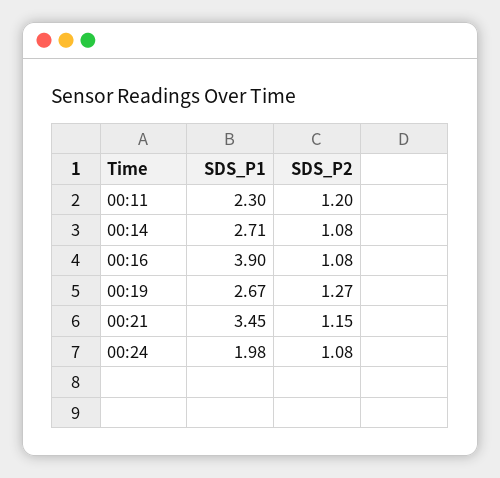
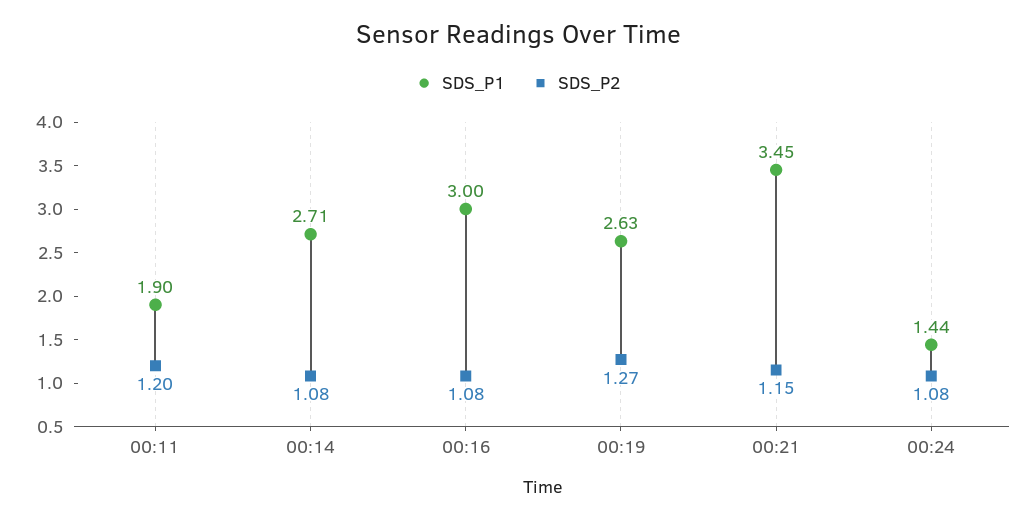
  {
    "SDS_P1": {
-     "00:11": 2.3,
+     "00:11": 1.9,
      "00:14": 2.71,
-     "00:16": 3.9,
+     "00:16": 3,
-     "00:19": 2.67,
+     "00:19": 2.63,
      "00:21": 3.45,
-     "00:24": 1.98
+     "00:24": 1.44
    },
    "SDS_P2": {
      "00:11": 1.2,
      "00:14": 1.08,
      "00:16": 1.08,
      "00:19": 1.27,
      "00:21": 1.15,
      "00:24": 1.08
    }
  }

